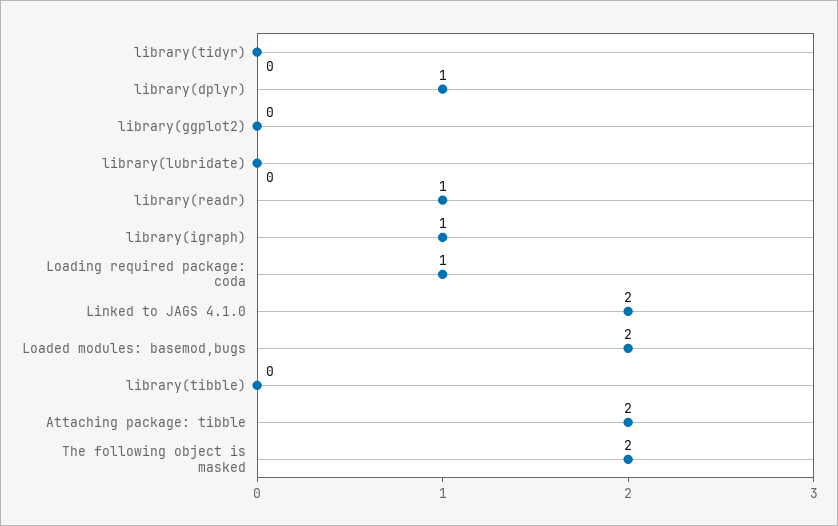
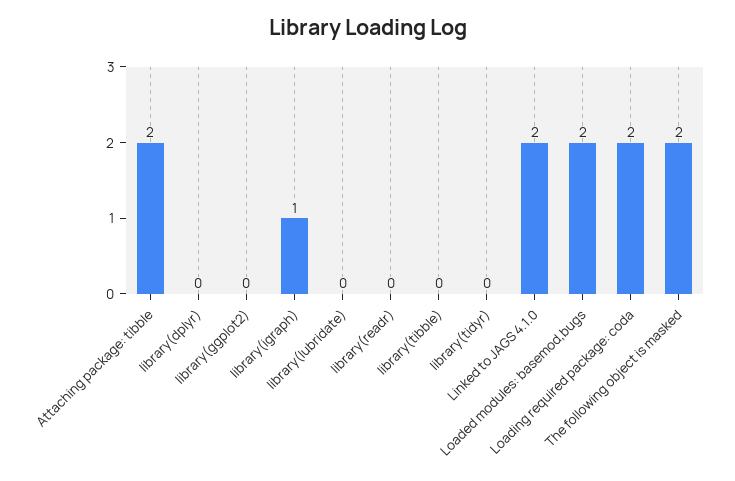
  {
    "library(tidyr)": 0,
-   "library(dplyr)": 1,
+   "library(dplyr)": 0,
    "library(ggplot2)": 0,
    "library(lubridate)": 0,
-   "library(readr)": 1,
+   "library(readr)": 0,
    "library(igraph)": 1,
-   "Loading required package: coda": 1,
+   "Loading required package: coda": 2,
    "Linked to JAGS 4.1.0": 2,
    "Loaded modules: basemod,bugs": 2,
    "library(tibble)": 0,
    "Attaching package: tibble": 2,
    "The following object is masked": 2
  }

